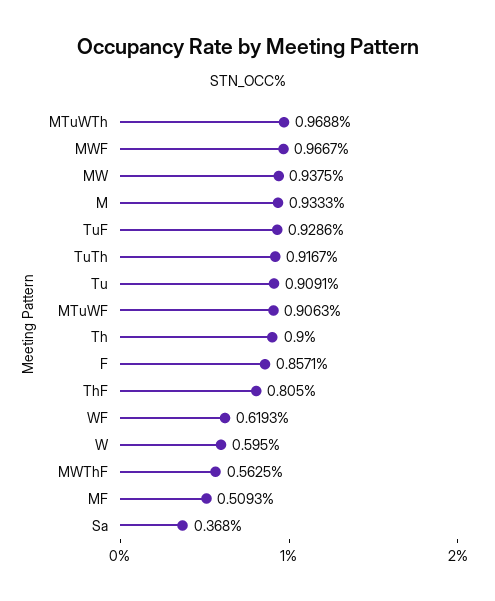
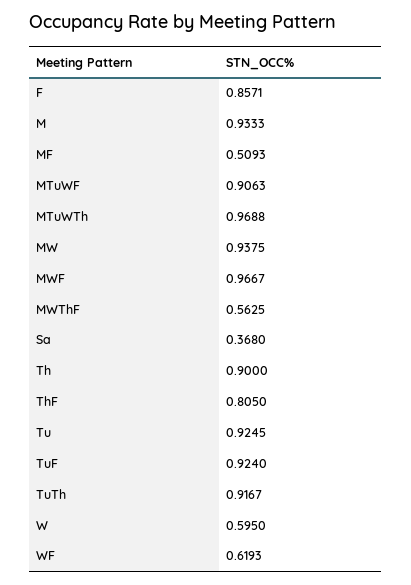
  {
    "MTuWTh": 0.9688,
    "MWF": 0.9667,
    "MW": 0.9375,
    "M": 0.9333,
-   "TuF": 0.9286,
+   "TuF": 0.924,
    "TuTh": 0.9167,
-   "Tu": 0.9091,
+   "Tu": 0.9245,
    "MTuWF": 0.9063,
    "Th": 0.9,
    "F": 0.8571,
    "ThF": 0.805,
    "WF": 0.6193,
    "W": 0.595,
    "MWThF": 0.5625,
    "MF": 0.5093,
    "Sa": 0.368
  }

